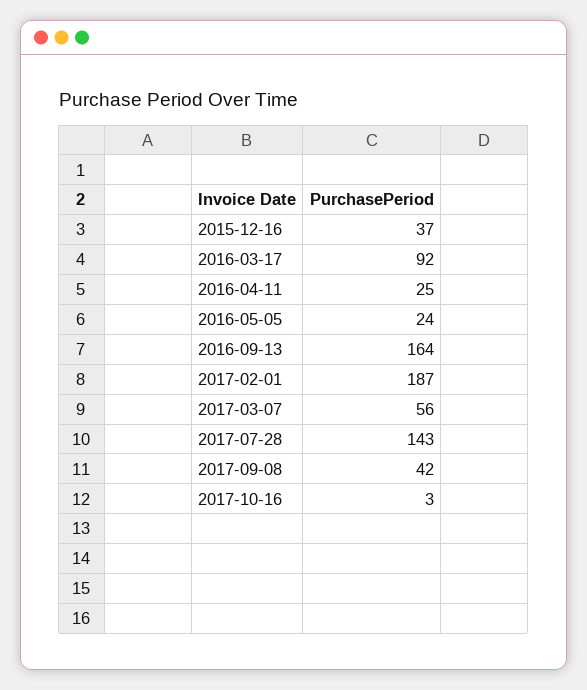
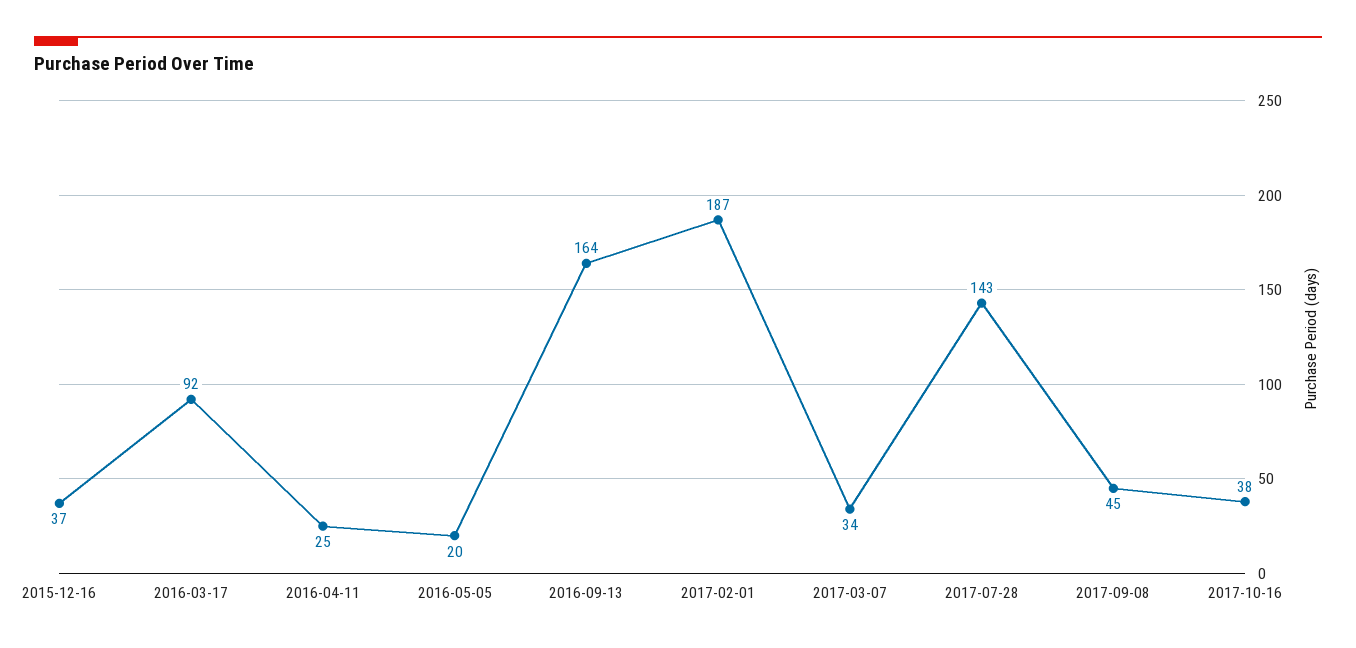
  {
    "2015-12-16": 37,
    "2016-03-17": 92,
    "2016-04-11": 25,
-   "2016-05-05": 24,
+   "2016-05-05": 20,
    "2016-09-13": 164,
    "2017-02-01": 187,
-   "2017-03-07": 56,
+   "2017-03-07": 34,
    "2017-07-28": 143,
-   "2017-09-08": 42,
+   "2017-09-08": 45,
-   "2017-10-16": 3
+   "2017-10-16": 38
  }

